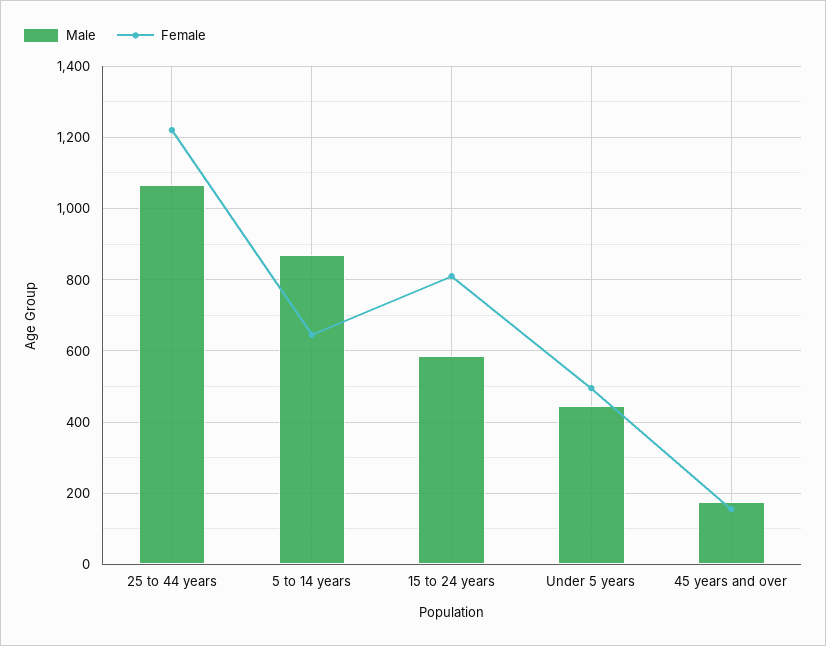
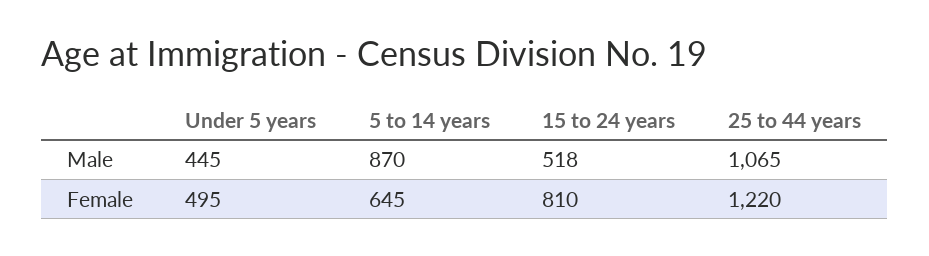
  {
    "Male": {
      "25 to 44 years": 1065,
      "5 to 14 years": 870,
-     "15 to 24 years": 580,
+     "15 to 24 years": 518,
-     "Under 5 years": 445,
+     "Under 5 years": 445
-     "45 years and over": 180
    },
    "Female": {
      "25 to 44 years": 1220,
      "5 to 14 years": 645,
      "15 to 24 years": 810,
-     "Under 5 years": 495,
+     "Under 5 years": 495
-     "45 years and over": 160
    }
  }

